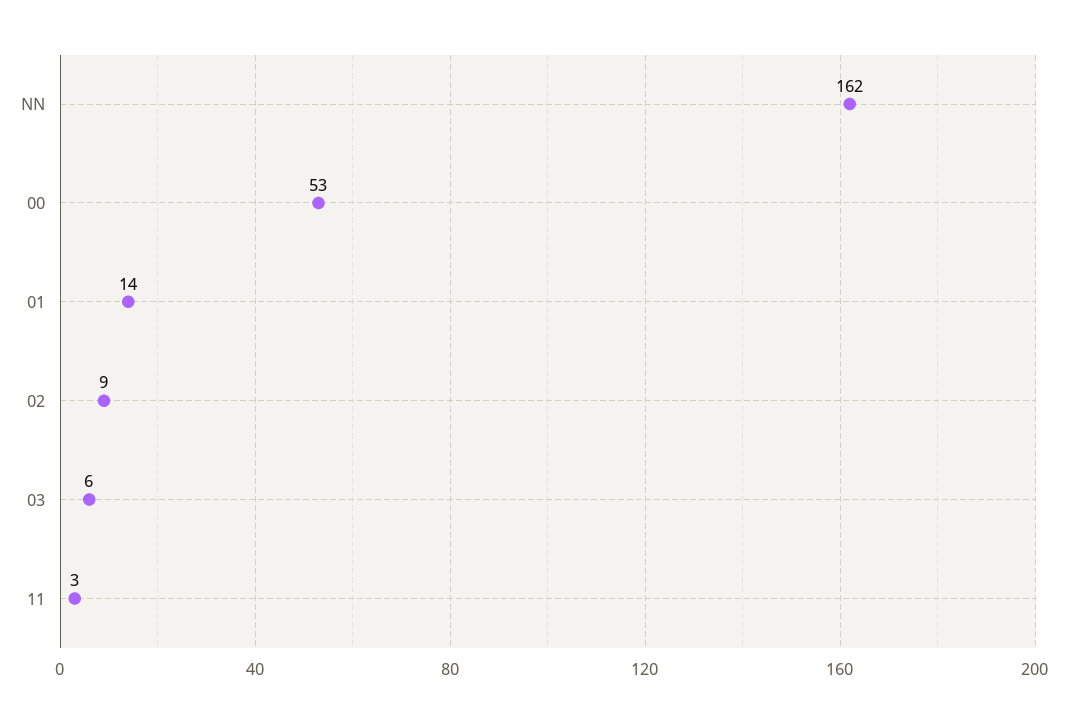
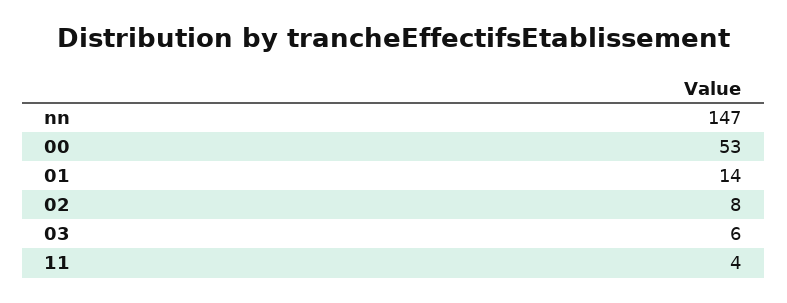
  {
-   "NN": 162,
+   "NN": 147,
    "00": 53,
    "01": 14,
-   "02": 9,
+   "02": 8,
    "03": 6,
-   "11": 3
+   "11": 4
  }

